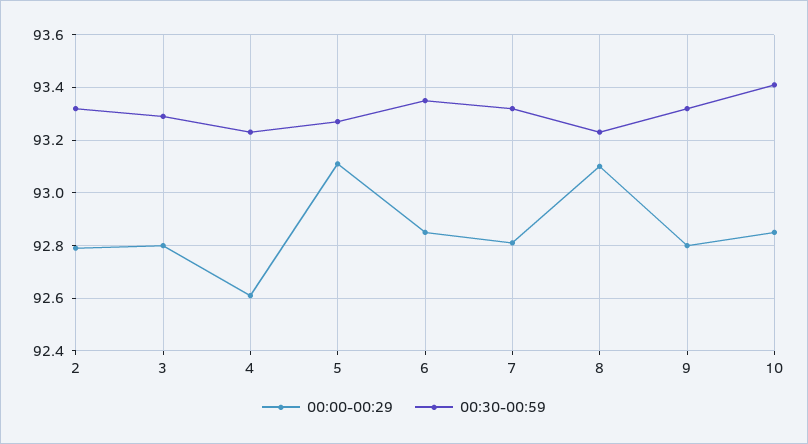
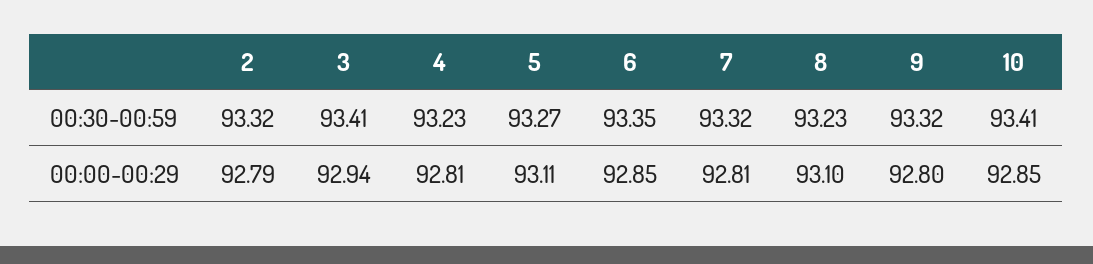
  {
    "00:00-00:29": {
      "2": 92.79,
-     "3": 92.8,
+     "3": 92.94,
-     "4": 92.6,
+     "4": 92.81,
      "5": 93.11,
      "6": 92.85,
      "7": 92.81,
      "8": 93.1,
      "9": 92.8,
      "10": 92.85
    },
    "00:30-00:59": {
      "2": 93.32,
-     "3": 93.3,
+     "3": 93.41,
      "4": 93.23,
      "5": 93.27,
      "6": 93.35,
      "7": 93.32,
      "8": 93.23,
      "9": 93.32,
      "10": 93.41
    }
  }

